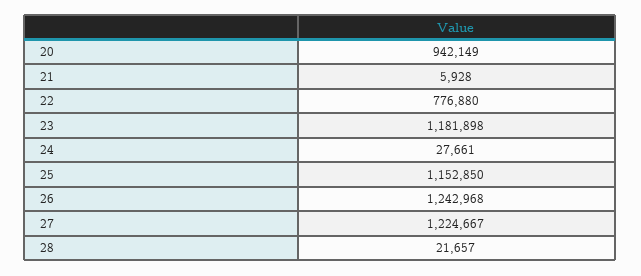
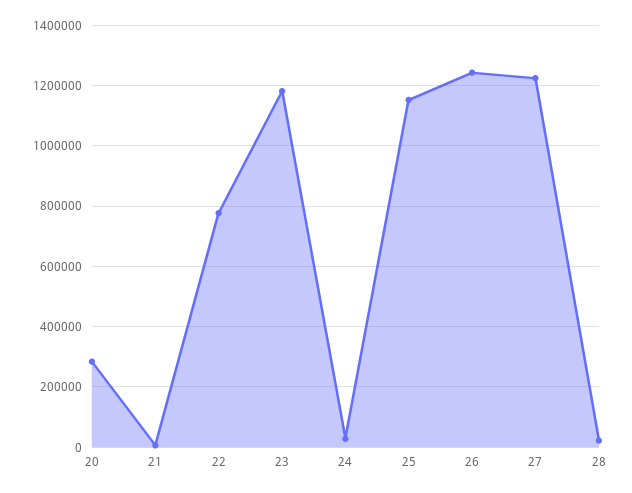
  {
-   "20": 942149,
+   "20": 280000,
    "21": 5928,
    "22": 776880,
    "23": 1181898,
    "24": 27661,
    "25": 1152850,
    "26": 1242968,
    "27": 1224667,
    "28": 21657
  }

